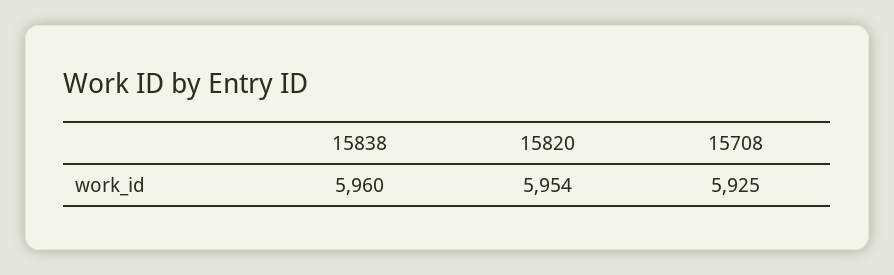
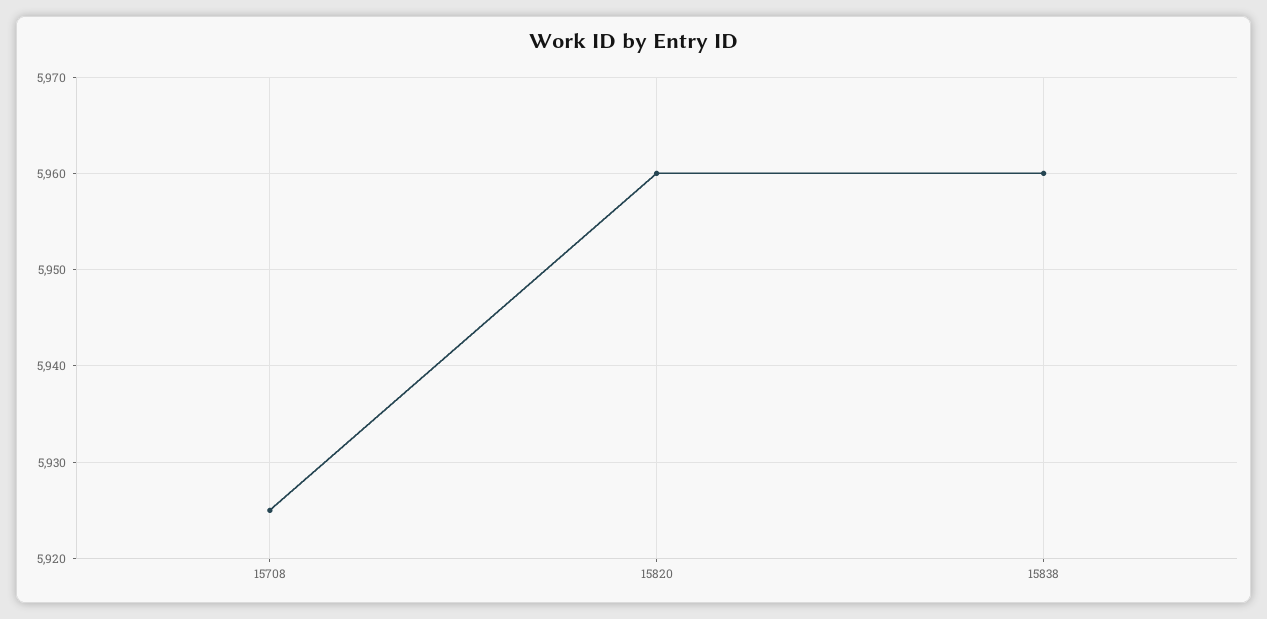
  {
    "15838": 5960,
-   "15820": 5954,
+   "15820": 5960,
    "15708": 5925
  }

